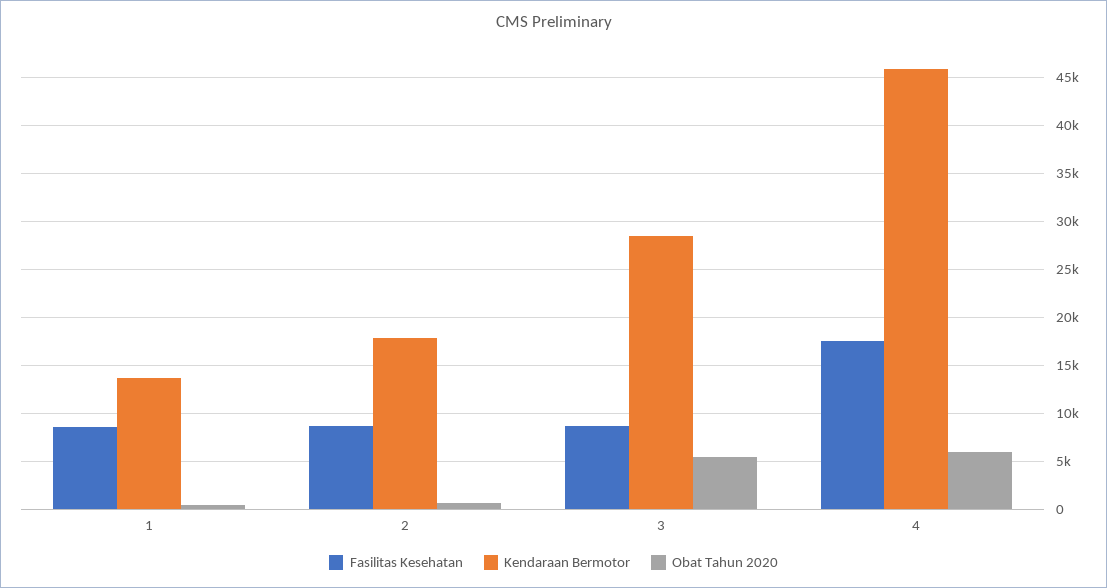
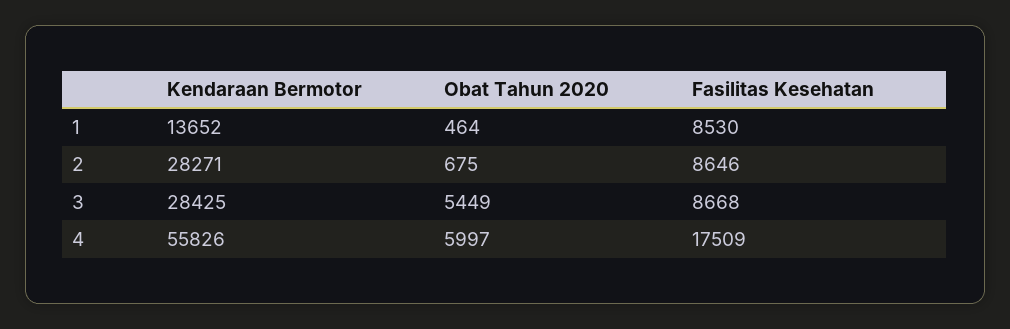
  {
    "Fasilitas Kesehatan": {
      "1": 8530,
      "2": 8646,
      "3": 8668,
      "4": 17509
    },
    "Kendaraan Bermotor": {
      "1": 13652,
-     "2": 18000,
+     "2": 28271,
      "3": 28425,
-     "4": 46000
+     "4": 55826
    },
    "Obat Tahun 2020": {
      "1": 464,
      "2": 675,
      "3": 5449,
      "4": 5997
    }
  }

